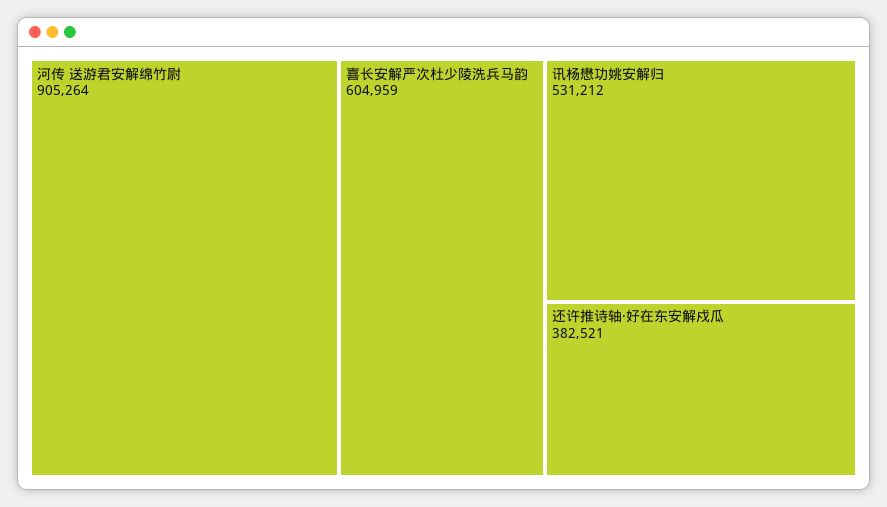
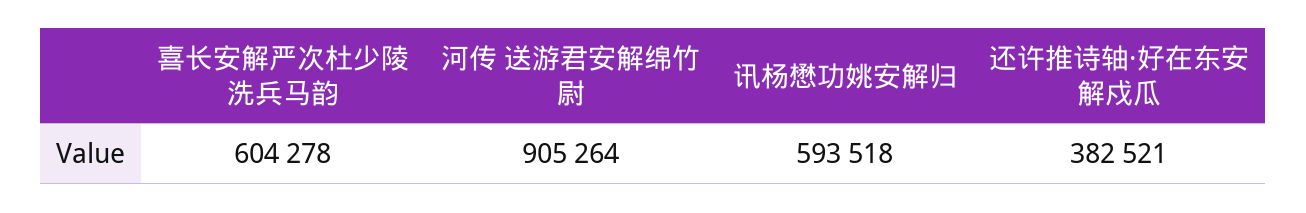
  {
    "河传 送游君安解绵竹尉": 905264,
-   "喜长安解严次杜少陵洗兵马韵": 604959,
+   "喜长安解严次杜少陵洗兵马韵": 604278,
-   "讯杨懋功姚安解归": 531212,
+   "讯杨懋功姚安解归": 593518,
    "还许推诗轴·好在东安解戍瓜": 382521
  }

